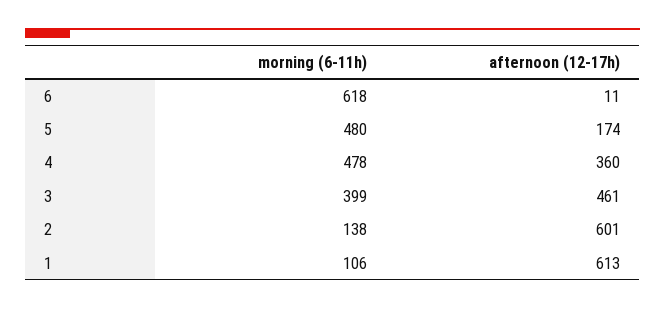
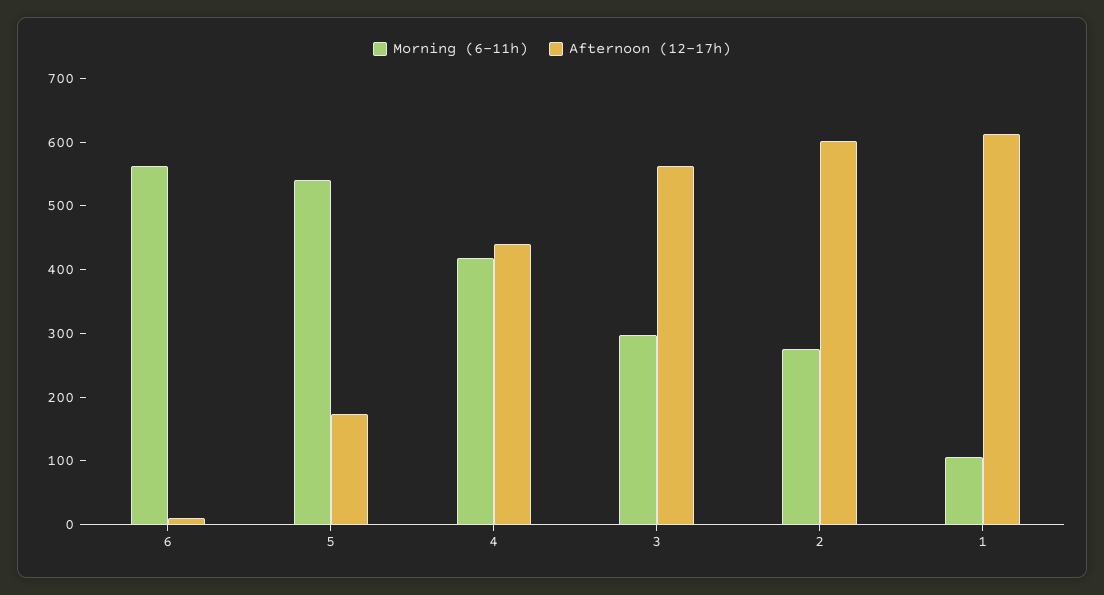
  {
    "morning (6-11h)": {
-     "6": 618,
+     "6": 560,
-     "5": 480,
+     "5": 540,
-     "4": 478,
+     "4": 420,
-     "3": 399,
+     "3": 300,
-     "2": 138,
+     "2": 280,
      "1": 106
    },
    "afternoon (12-17h)": {
      "6": 11,
      "5": 174,
-     "4": 360,
+     "4": 440,
-     "3": 461,
+     "3": 560,
      "2": 601,
      "1": 613
    }
  }

